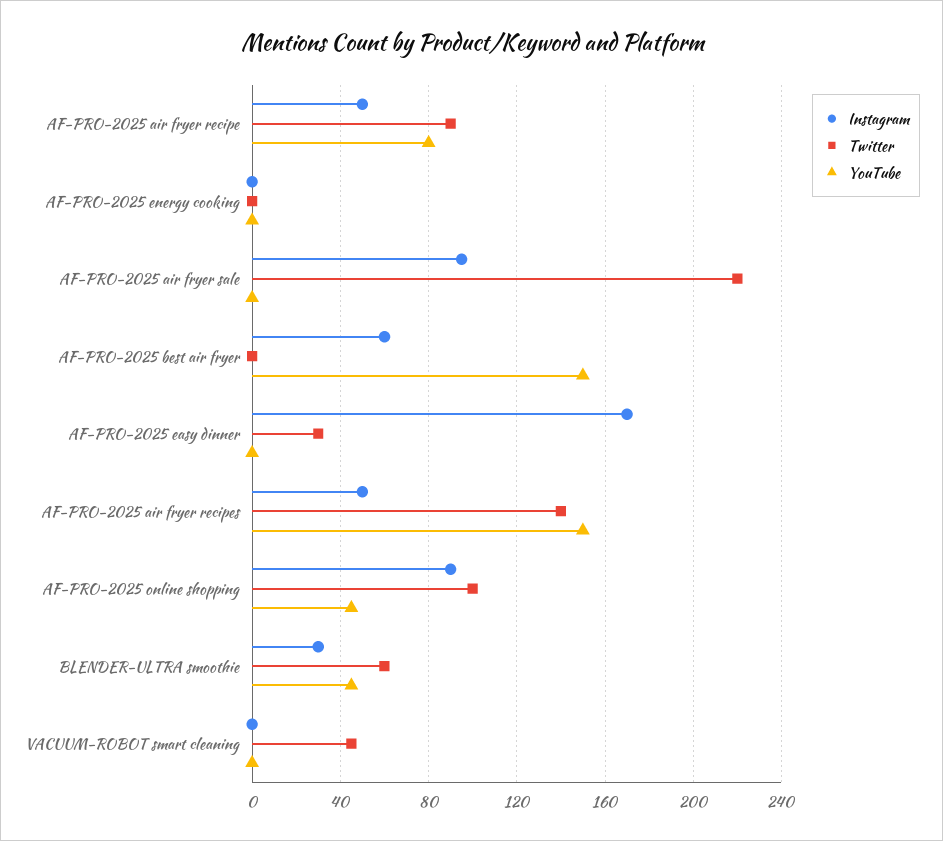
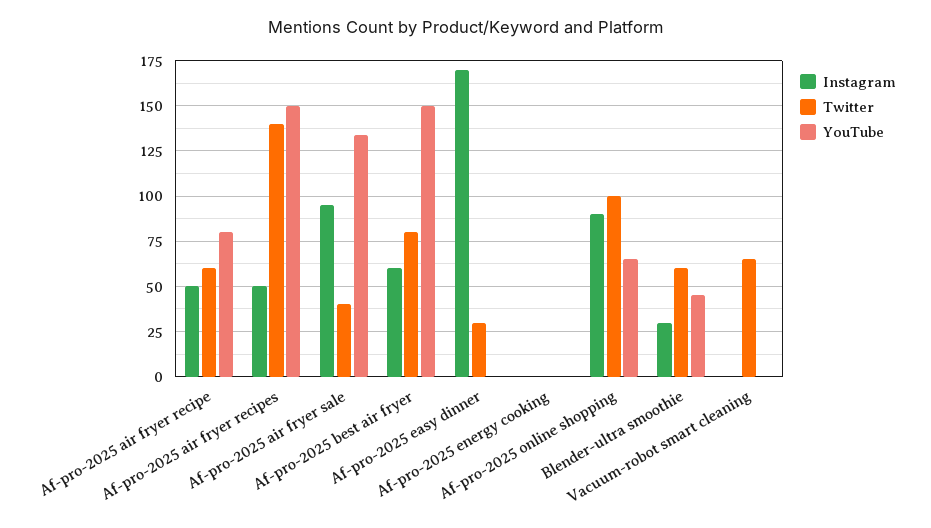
  {
    "Instagram": {
      "AF-PRO-2025 air fryer recipe": 50,
      "AF-PRO-2025 energy cooking": 0,
      "AF-PRO-2025 air fryer sale": 95,
      "AF-PRO-2025 best air fryer": 60,
      "AF-PRO-2025 easy dinner": 170,
      "AF-PRO-2025 air fryer recipes": 50,
      "AF-PRO-2025 online shopping": 90,
      "BLENDER-ULTRA smoothie": 30,
      "VACUUM-ROBOT smart cleaning": 0
    },
    "Twitter": {
-     "AF-PRO-2025 air fryer recipe": 90,
+     "AF-PRO-2025 air fryer recipe": 60,
      "AF-PRO-2025 energy cooking": 0,
-     "AF-PRO-2025 air fryer sale": 220,
+     "AF-PRO-2025 air fryer sale": 40,
-     "AF-PRO-2025 best air fryer": 0,
+     "AF-PRO-2025 best air fryer": 80,
      "AF-PRO-2025 easy dinner": 30,
      "AF-PRO-2025 air fryer recipes": 140,
      "AF-PRO-2025 online shopping": 100,
      "BLENDER-ULTRA smoothie": 60,
-     "VACUUM-ROBOT smart cleaning": 45
+     "VACUUM-ROBOT smart cleaning": 65
    },
    "YouTube": {
      "AF-PRO-2025 air fryer recipe": 80,
      "AF-PRO-2025 energy cooking": 0,
-     "AF-PRO-2025 air fryer sale": 0,
+     "AF-PRO-2025 air fryer sale": 135,
      "AF-PRO-2025 best air fryer": 150,
      "AF-PRO-2025 easy dinner": 0,
      "AF-PRO-2025 air fryer recipes": 150,
-     "AF-PRO-2025 online shopping": 45,
+     "AF-PRO-2025 online shopping": 65,
      "BLENDER-ULTRA smoothie": 45,
      "VACUUM-ROBOT smart cleaning": 0
    }
  }

